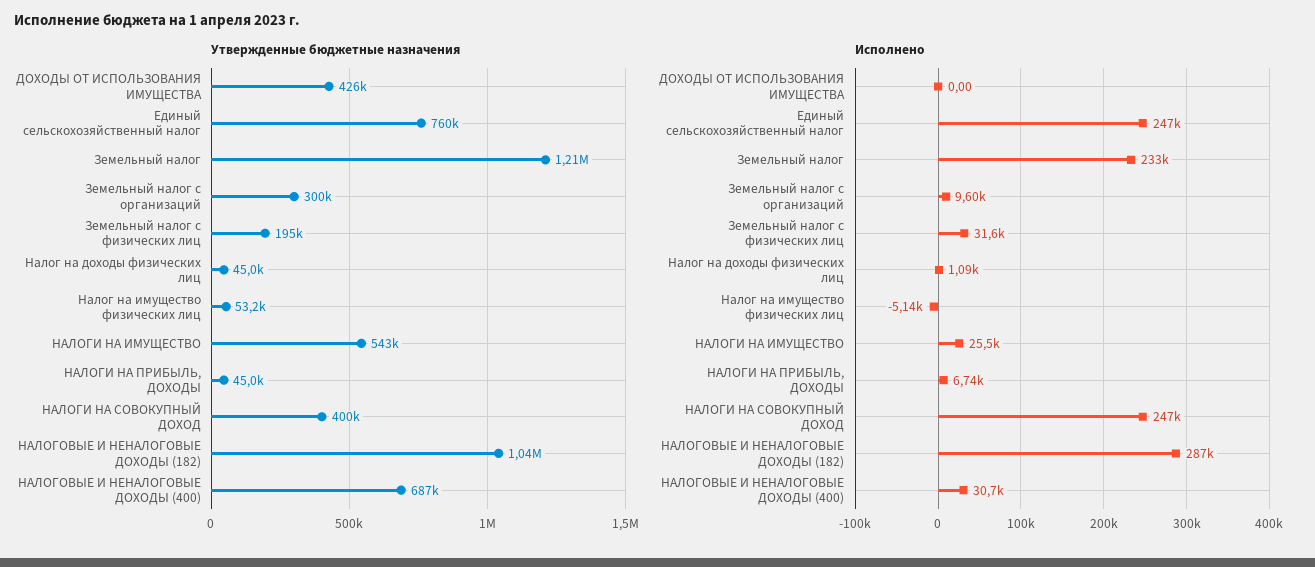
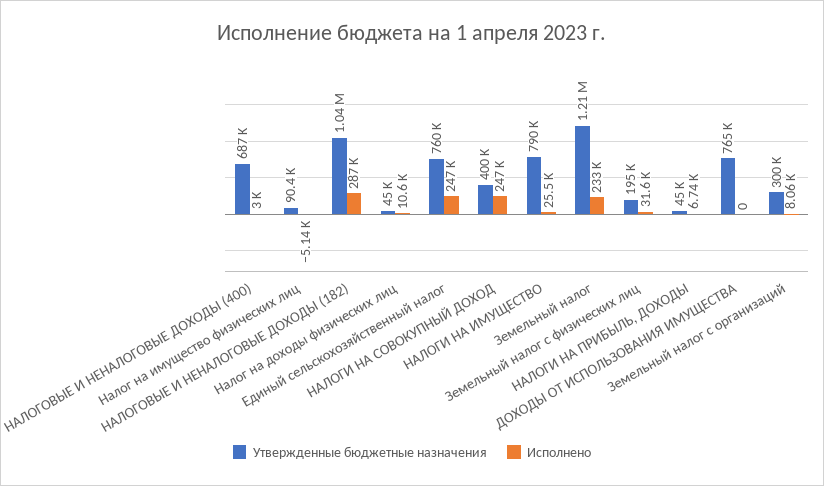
  {
    "Утвержденные бюджетные назначения": {
-     "ДОХОДЫ ОТ ИСПОЛЬЗОВАНИЯ ИМУЩЕСТВА": 426000,
+     "ДОХОДЫ ОТ ИСПОЛЬЗОВАНИЯ ИМУЩЕСТВА": 765000,
      "Единый сельскохозяйственный налог": 760000,
      "Земельный налог": 1210000,
      "Земельный налог с организаций": 300000,
      "Земельный налог с физических лиц": 195000,
      "Налог на доходы физических лиц": 45000,
-     "Налог на имущество физических лиц": 53200,
+     "Налог на имущество физических лиц": 90400,
-     "НАЛОГИ НА ИМУЩЕСТВО": 543000,
+     "НАЛОГИ НА ИМУЩЕСТВО": 790000,
      "НАЛОГИ НА ПРИБЫЛЬ, ДОХОДЫ": 45000,
      "НАЛОГИ НА СОВОКУПНЫЙ ДОХОД": 400000,
      "НАЛОГОВЫЕ И НЕНАЛОГОВЫЕ ДОХОДЫ (182)": 1040000,
      "НАЛОГОВЫЕ И НЕНАЛОГОВЫЕ ДОХОДЫ (400)": 687000
    },
    "Исполнено": {
      "ДОХОДЫ ОТ ИСПОЛЬЗОВАНИЯ ИМУЩЕСТВА": 0,
      "Единый сельскохозяйственный налог": 247000,
      "Земельный налог": 233000,
-     "Земельный налог с организаций": 9600,
+     "Земельный налог с организаций": 8060,
      "Земельный налог с физических лиц": 31600,
-     "Налог на доходы физических лиц": 1090,
+     "Налог на доходы физических лиц": 10600,
      "Налог на имущество физических лиц": -5140,
      "НАЛОГИ НА ИМУЩЕСТВО": 25500,
      "НАЛОГИ НА ПРИБЫЛЬ, ДОХОДЫ": 6740,
      "НАЛОГИ НА СОВОКУПНЫЙ ДОХОД": 247000,
      "НАЛОГОВЫЕ И НЕНАЛОГОВЫЕ ДОХОДЫ (182)": 287000,
-     "НАЛОГОВЫЕ И НЕНАЛОГОВЫЕ ДОХОДЫ (400)": 30700
+     "НАЛОГОВЫЕ И НЕНАЛОГОВЫЕ ДОХОДЫ (400)": 3000
    }
  }

